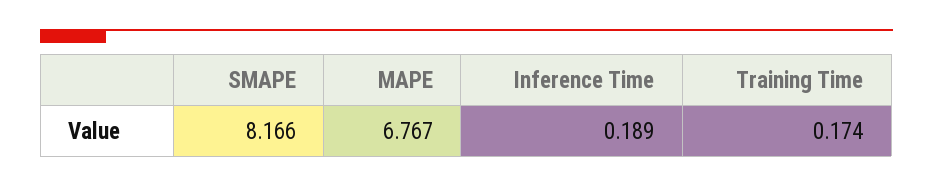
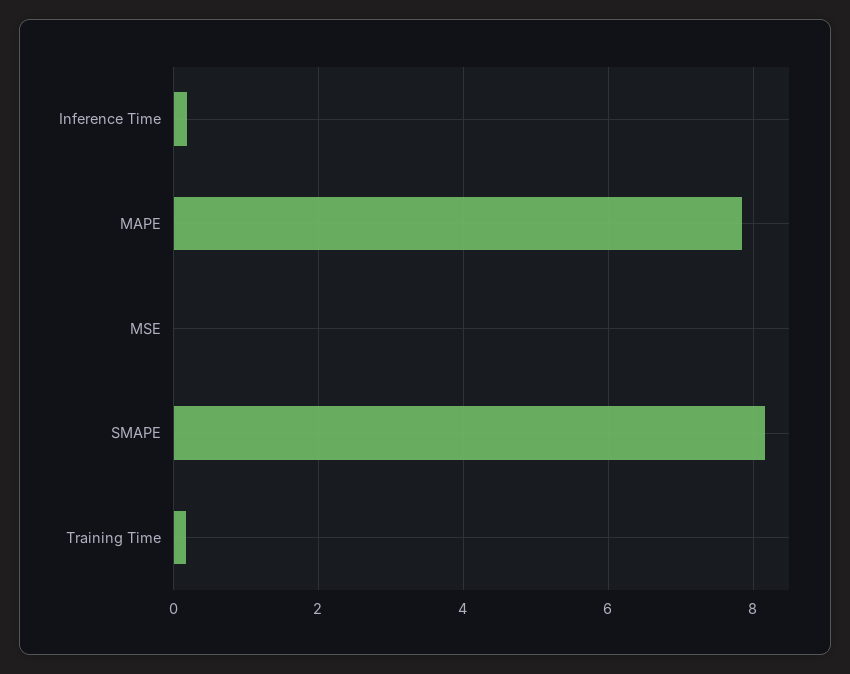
  {
    "SMAPE": 8.166,
-   "MAPE": 6.767,
+   "MAPE": 7.8,
    "Inference Time": 0.189,
-   "Training Time": 0.174
+   "Training Time": 0.174,
+   "MSE": 0
  }

